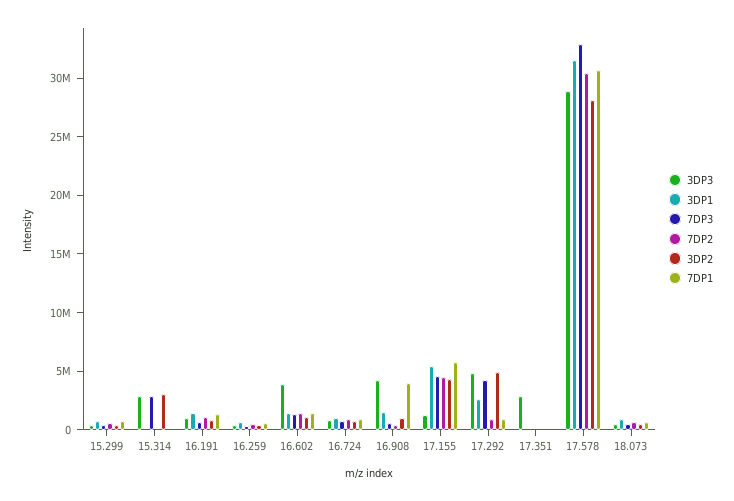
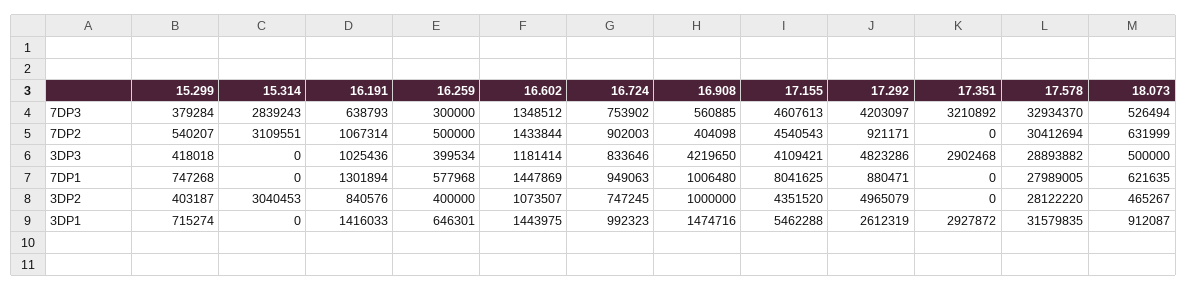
  {
    "3DP3": {
      "15.299": 418018,
-     "15.314": 3000000,
+     "15.314": 0,
      "16.191": 1025436,
      "16.259": 399534,
-     "16.602": 4000000,
+     "16.602": 1181414,
      "16.724": 833646,
      "16.908": 4219650,
-     "17.155": 1000000,
+     "17.155": 4109421,
      "17.292": 4823286,
      "17.351": 2902468,
      "17.578": 28893882,
      "18.073": 500000
    },
    "3DP1": {
      "15.299": 715274,
      "15.314": 0,
      "16.191": 1416033,
      "16.259": 646301,
      "16.602": 1443975,
      "16.724": 992323,
      "16.908": 1474716,
      "17.155": 5462288,
      "17.292": 2612319,
-     "17.351": 0,
+     "17.351": 2927872,
      "17.578": 31579835,
      "18.073": 912087
    },
    "7DP3": {
      "15.299": 379284,
      "15.314": 2839243,
      "16.191": 638793,
      "16.259": 300000,
      "16.602": 1348512,
      "16.724": 753902,
      "16.908": 560885,
      "17.155": 4607613,
      "17.292": 4203097,
-     "17.351": 0,
+     "17.351": 3210892,
      "17.578": 32934370,
      "18.073": 526494
    },
    "7DP2": {
      "15.299": 540207,
-     "15.314": 0,
+     "15.314": 3109551,
      "16.191": 1067314,
      "16.259": 500000,
      "16.602": 1433844,
      "16.724": 902003,
      "16.908": 404098,
      "17.155": 4540543,
      "17.292": 921171,
      "17.351": 0,
      "17.578": 30412694,
      "18.073": 631999
    },
    "3DP2": {
      "15.299": 403187,
      "15.314": 3040453,
      "16.191": 840576,
      "16.259": 400000,
      "16.602": 1073507,
      "16.724": 747245,
      "16.908": 1000000,
      "17.155": 4351520,
      "17.292": 4965079,
      "17.351": 0,
      "17.578": 28122220,
      "18.073": 465267
    },
    "7DP1": {
      "15.299": 747268,
      "15.314": 0,
      "16.191": 1301894,
      "16.259": 577968,
      "16.602": 1447869,
      "16.724": 949063,
-     "16.908": 4000000,
+     "16.908": 1006480,
-     "17.155": 6000000,
+     "17.155": 8041625,
      "17.292": 880471,
      "17.351": 0,
-     "17.578": 31000000,
+     "17.578": 27989005,
      "18.073": 621635
    }
  }

